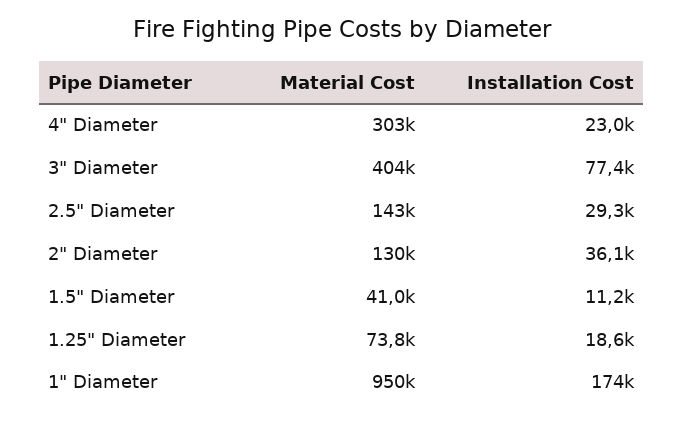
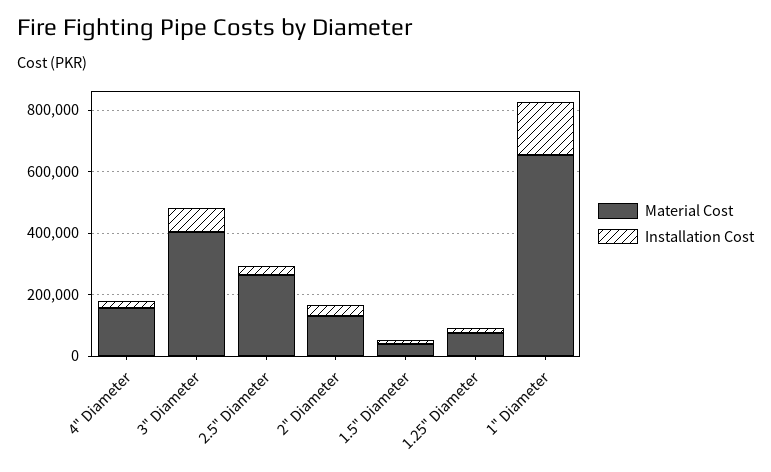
  {
    "Material Cost": {
-     "4\" Diameter": 303000,
+     "4\" Diameter": 150000,
      "3\" Diameter": 404000,
-     "2.5\" Diameter": 143000,
+     "2.5\" Diameter": 250000,
      "2\" Diameter": 130000,
      "1.5\" Diameter": 41000,
      "1.25\" Diameter": 73800,
-     "1\" Diameter": 950000
+     "1\" Diameter": 650000
    },
    "Installation Cost": {
      "4\" Diameter": 23000,
      "3\" Diameter": 77400,
      "2.5\" Diameter": 29300,
      "2\" Diameter": 36100,
      "1.5\" Diameter": 11200,
      "1.25\" Diameter": 18600,
      "1\" Diameter": 174000
    }
  }

